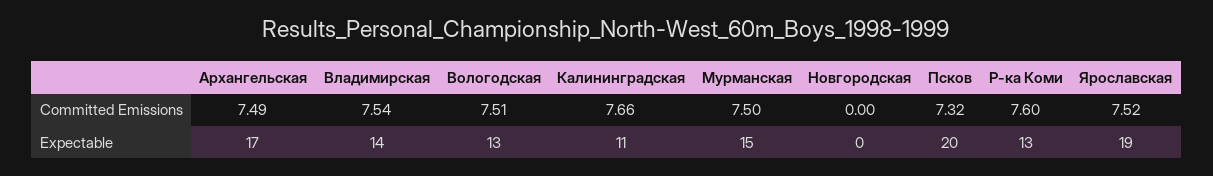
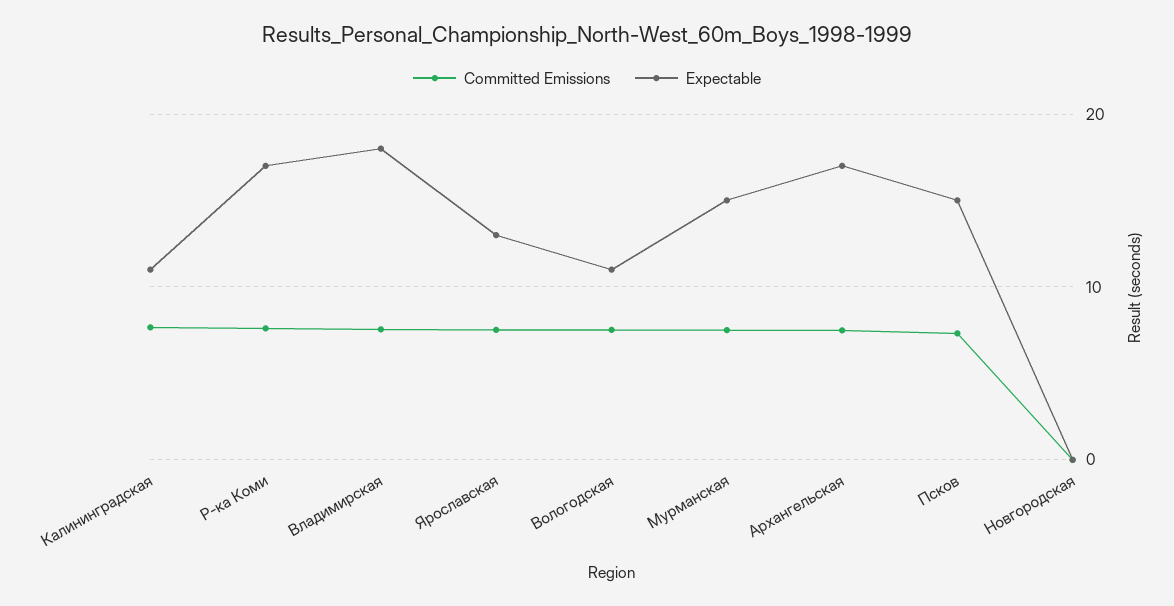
  {
    "Committed Emissions": {
      "Архангельская": 7.49,
      "Владимирская": 7.54,
      "Вологодская": 7.51,
      "Калининградская": 7.66,
      "Мурманская": 7.5,
      "Новгородская": 0,
      "Псков": 7.32,
      "Р-ка Коми": 7.6,
      "Ярославская": 7.52
    },
    "Expectable": {
      "Архангельская": 17,
-     "Владимирская": 14,
+     "Владимирская": 18,
-     "Вологодская": 13,
+     "Вологодская": 11,
      "Калининградская": 11,
      "Мурманская": 15,
      "Новгородская": 0,
-     "Псков": 20,
+     "Псков": 15,
-     "Р-ка Коми": 13,
+     "Р-ка Коми": 17,
-     "Ярославская": 19
+     "Ярославская": 13
    }
  }

